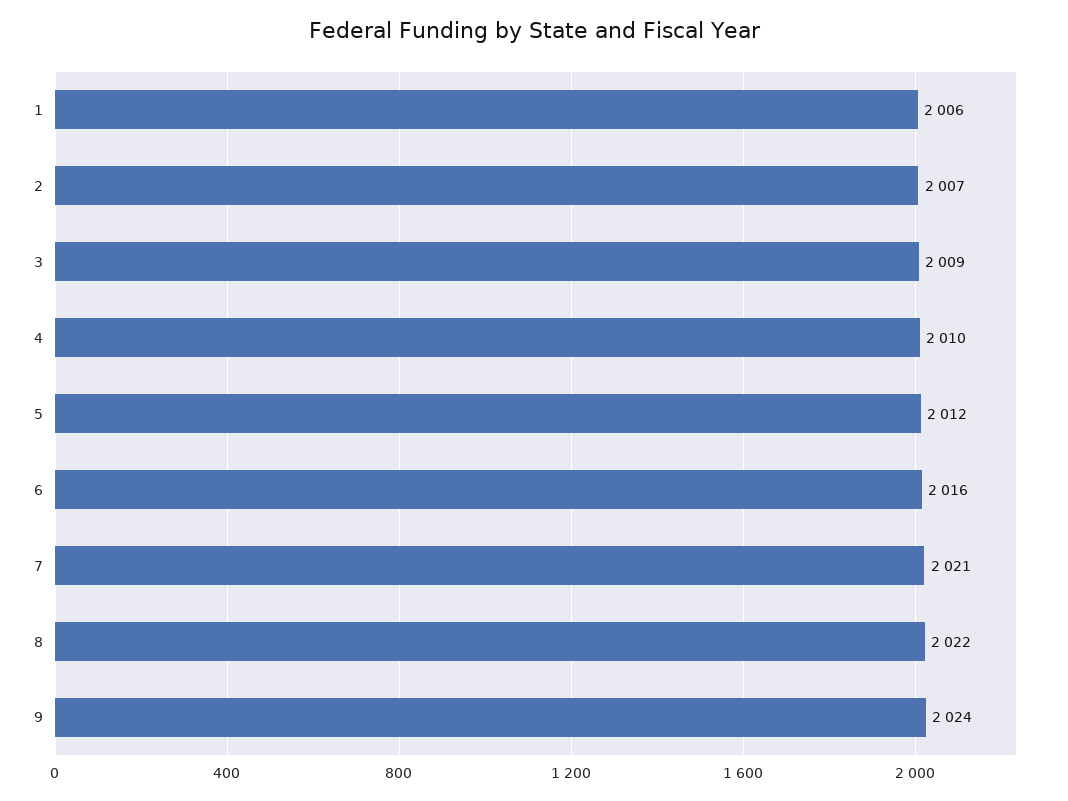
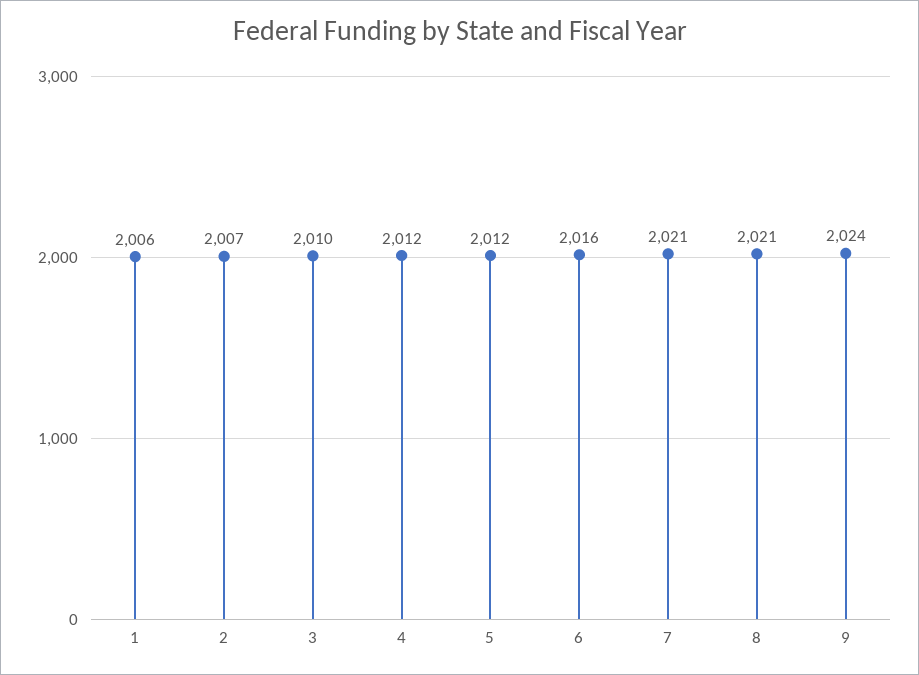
  {
    "1": 2006,
    "2": 2007,
-   "3": 2009,
+   "3": 2010,
-   "4": 2010,
+   "4": 2012,
    "5": 2012,
    "6": 2016,
    "7": 2021,
-   "8": 2022,
+   "8": 2021,
    "9": 2024
  }

